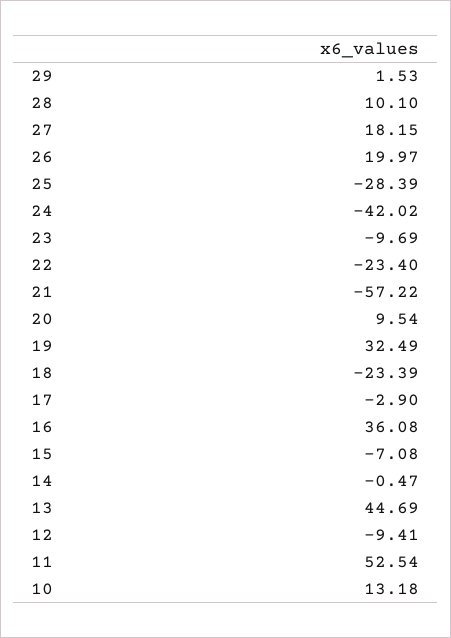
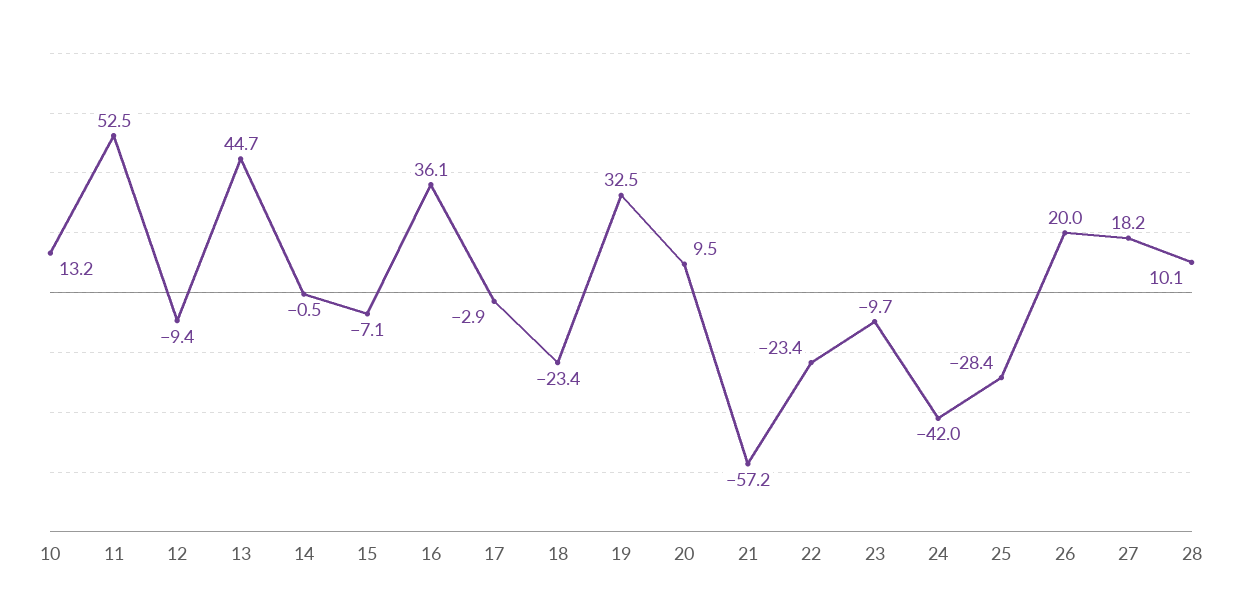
  {
-   "29": 1.53,
    "28": 10.1,
    "27": 18.15,
    "26": 19.97,
    "25": -28.39,
    "24": -42.02,
    "23": -9.69,
    "22": -23.4,
    "21": -57.22,
    "20": 9.54,
    "19": 32.49,
    "18": -23.39,
    "17": -2.9,
    "16": 36.08,
    "15": -7.08,
    "14": -0.47,
    "13": 44.69,
    "12": -9.41,
    "11": 52.54,
    "10": 13.18
  }

